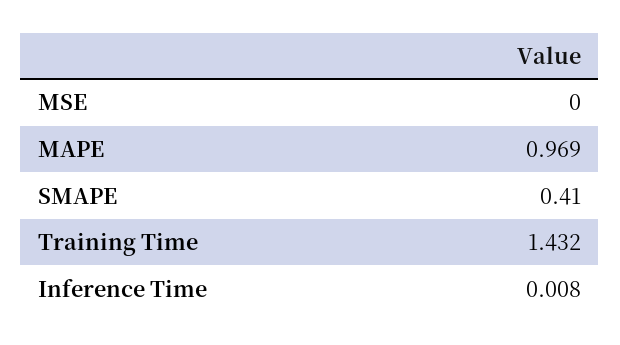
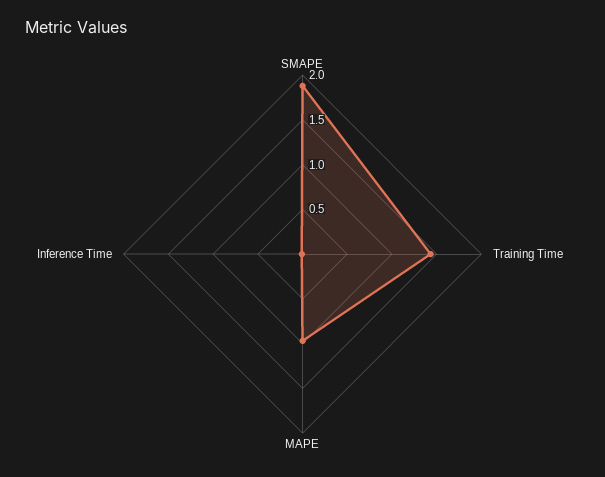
  {
-   "MSE": 0,
    "MAPE": 0.969,
-   "SMAPE": 0.41,
+   "SMAPE": 1.9,
    "Training Time": 1.432,
    "Inference Time": 0.008
  }

